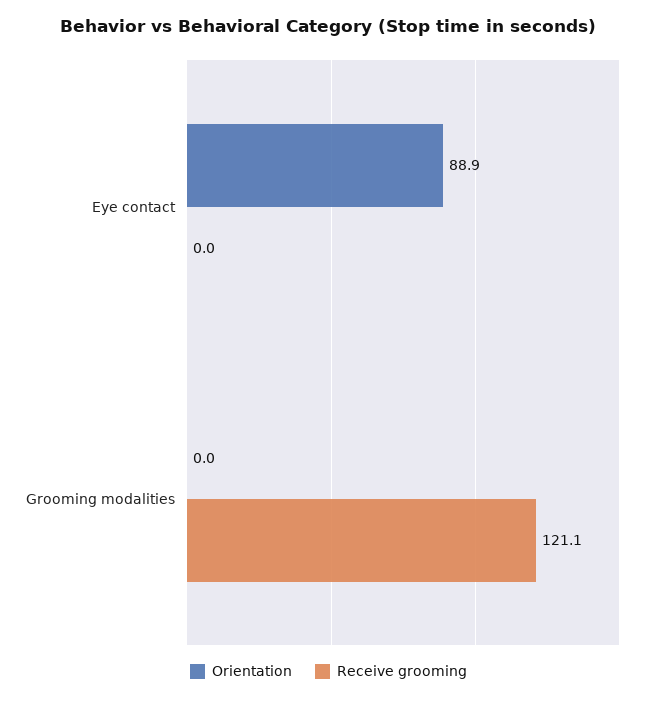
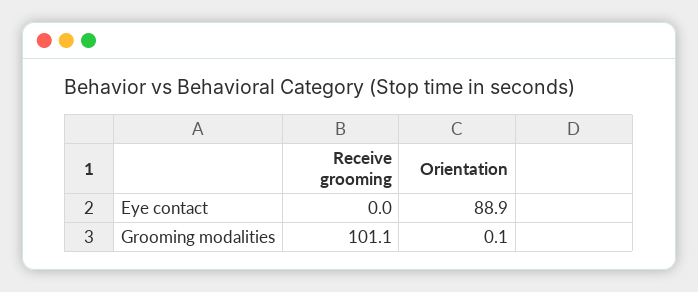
  {
    "Orientation": {
      "Eye contact": 88.9,
-     "Grooming modalities": 0
+     "Grooming modalities": 0.1
    },
    "Receive grooming": {
      "Eye contact": 0,
-     "Grooming modalities": 121.1
+     "Grooming modalities": 101.1
    }
  }

